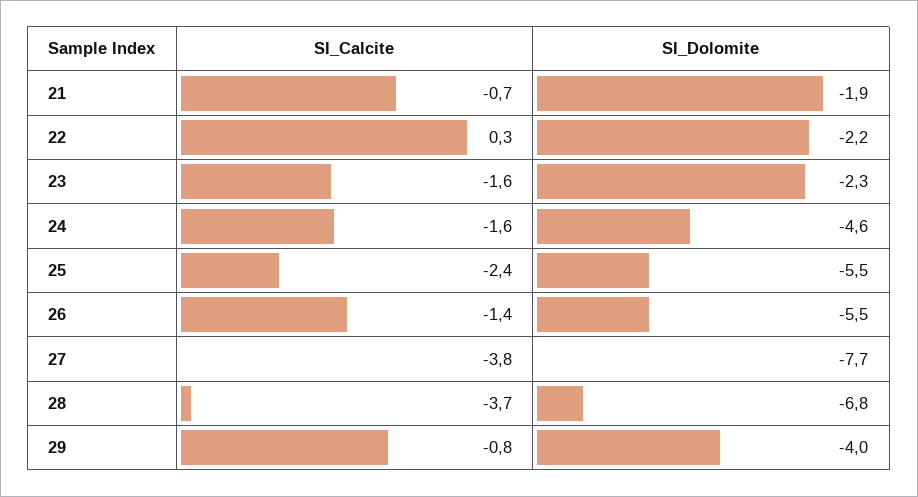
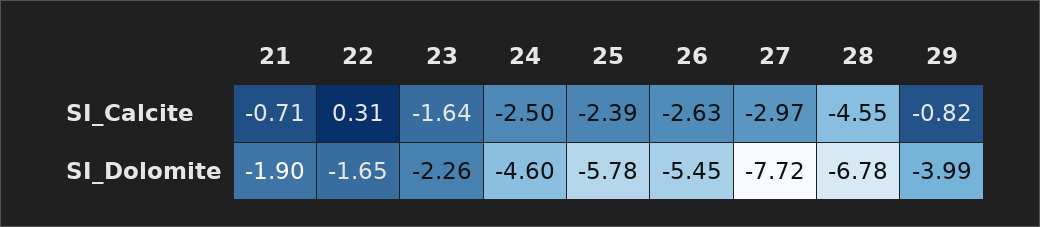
  {
    "SI_Calcite": {
      "21": -0.71,
      "22": 0.31,
      "23": -1.64,
-     "24": -1.6,
+     "24": -2.5,
      "25": -2.39,
-     "26": -1.4,
+     "26": -2.63,
-     "27": -3.8,
+     "27": -2.97,
-     "28": -3.7,
+     "28": -4.55,
      "29": -0.82
    },
    "SI_Dolomite": {
      "21": -1.9,
-     "22": -2.2,
+     "22": -1.65,
      "23": -2.26,
      "24": -4.6,
-     "25": -5.5,
+     "25": -5.78,
      "26": -5.45,
      "27": -7.72,
      "28": -6.78,
      "29": -3.99
    }
  }

